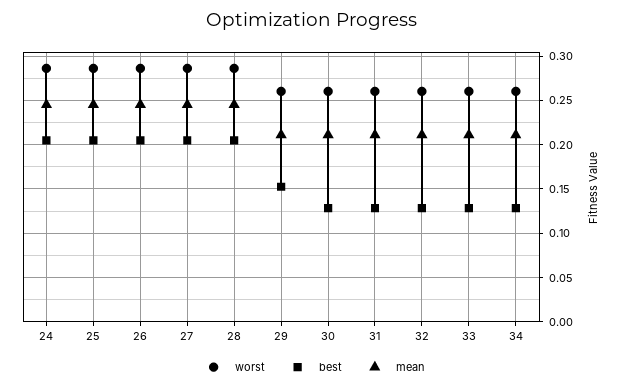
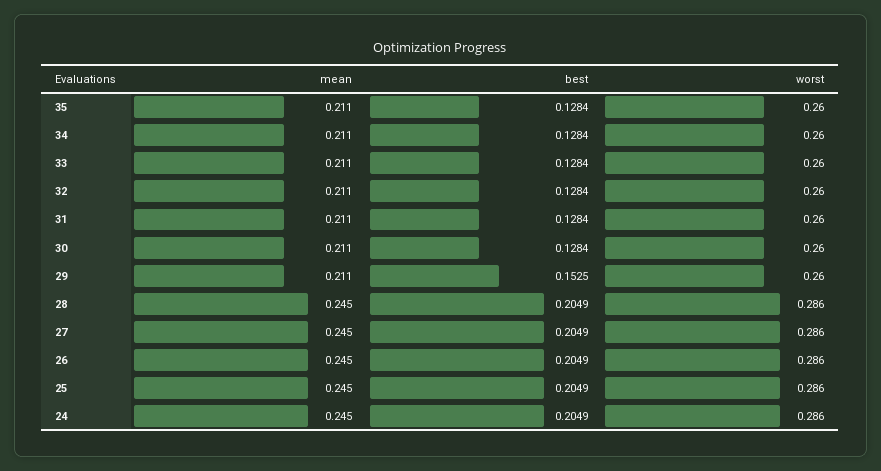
  {
    "worst": {
      "24": 0.286,
      "25": 0.286,
      "26": 0.286,
      "27": 0.286,
      "28": 0.286,
      "29": 0.26,
      "30": 0.26,
      "31": 0.26,
      "32": 0.26,
      "33": 0.26,
-     "34": 0.26
+     "34": 0.26,
+     "35": 0.26
    },
    "best": {
      "24": 0.2049,
      "25": 0.2049,
      "26": 0.2049,
      "27": 0.2049,
      "28": 0.2049,
      "29": 0.1525,
      "30": 0.1284,
      "31": 0.1284,
      "32": 0.1284,
      "33": 0.1284,
-     "34": 0.1284
+     "34": 0.1284,
+     "35": 0.1284
    },
    "mean": {
      "24": 0.245,
      "25": 0.245,
      "26": 0.245,
      "27": 0.245,
      "28": 0.245,
      "29": 0.211,
      "30": 0.211,
      "31": 0.211,
      "32": 0.211,
      "33": 0.211,
-     "34": 0.211
+     "34": 0.211,
+     "35": 0.211
    }
  }

